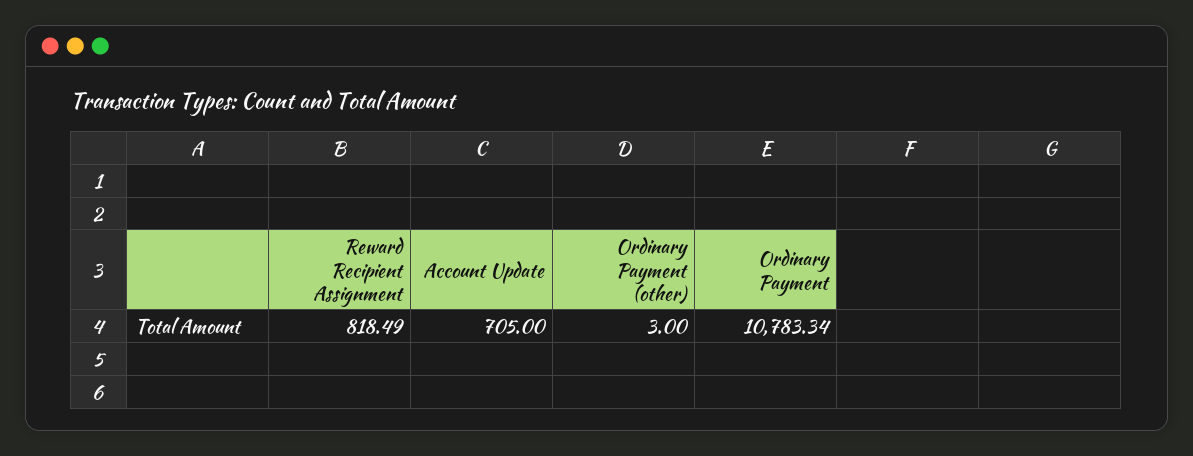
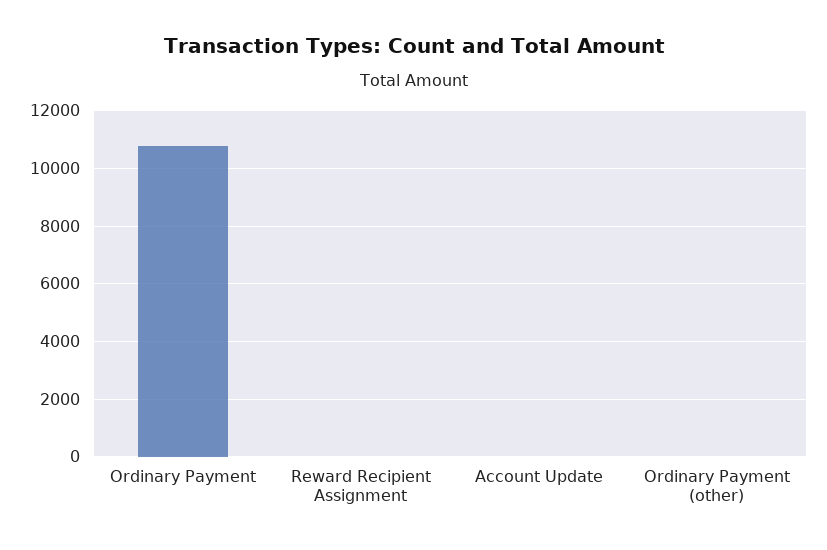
  {
-   "Reward Recipient Assignment": 818.49,
+   "Reward Recipient Assignment": 0,
-   "Account Update": 705,
+   "Account Update": 0,
    "Ordinary Payment (other)": 3,
    "Ordinary Payment": 10783.34
  }

